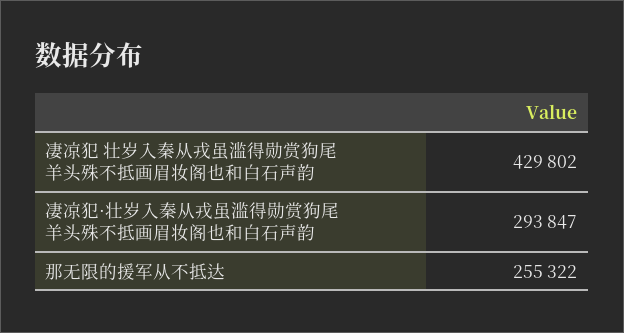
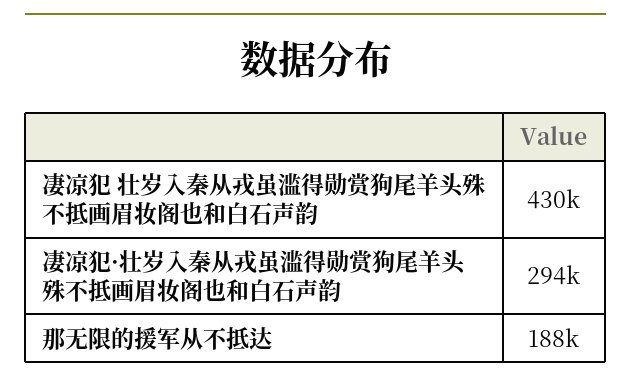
  {
    "凄凉犯 壮岁入秦从戎虽滥得勋赏狗尾羊头殊不抵画眉妆阁也和白石声韵": 429802,
    "凄凉犯·壮岁入秦从戎虽滥得勋赏狗尾羊头殊不抵画眉妆阁也和白石声韵": 293847,
-   "那无限的援军从不抵达": 255322
+   "那无限的援军从不抵达": 188000
  }

